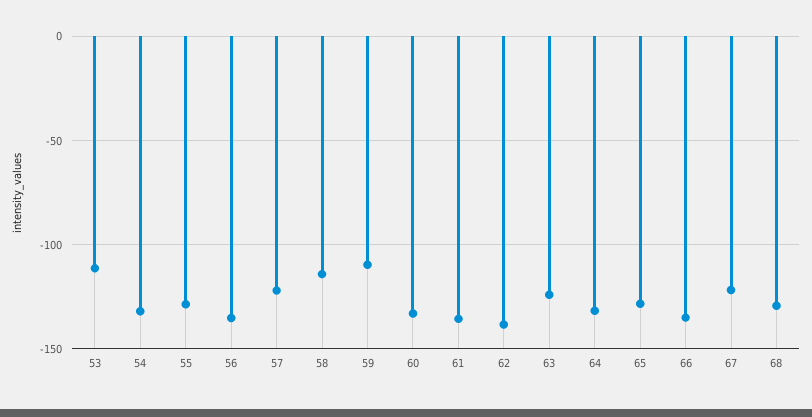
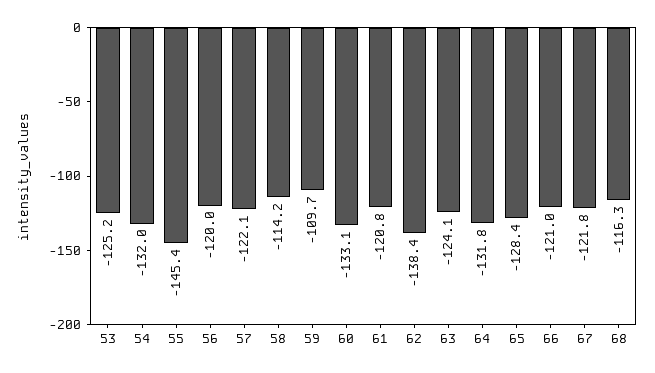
  {
-   "53": -110,
+   "53": -125.2,
    "54": -132,
-   "55": -130,
+   "55": -145.4,
-   "56": -135,
+   "56": -120,
    "57": -122.1,
    "58": -114.2,
    "59": -109.7,
    "60": -133.1,
-   "61": -135,
+   "61": -120.8,
    "62": -138.4,
    "63": -124.1,
    "64": -131.8,
    "65": -128.4,
-   "66": -135,
+   "66": -121,
    "67": -121.8,
-   "68": -130
+   "68": -116.3
  }

